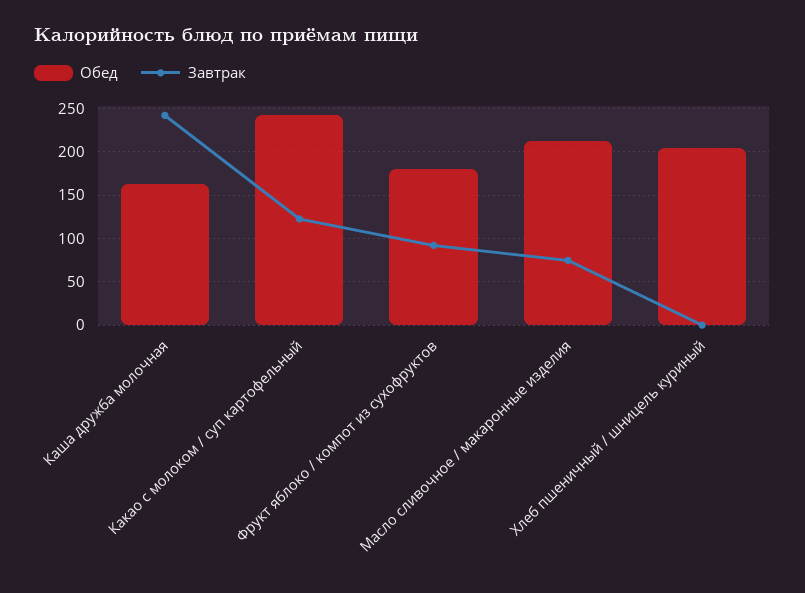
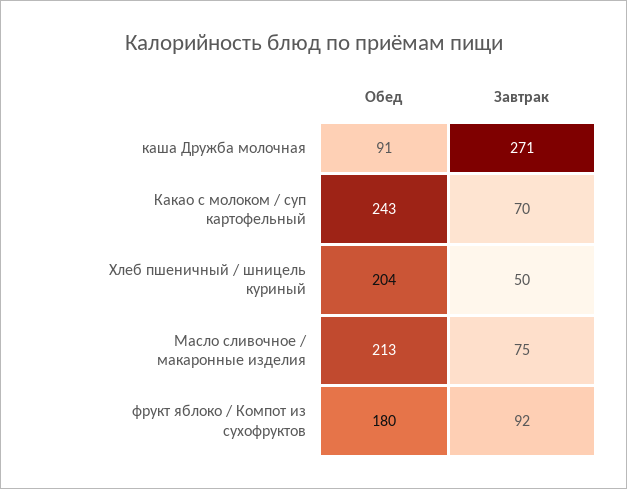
  {
    "Обед": {
-     "Каша дружба молочная": 160,
+     "Каша дружба молочная": 91,
      "Какао с молоком / суп картофельный": 243,
      "Фрукт яблоко / компот из сухофруктов": 180,
      "Масло сливочное / макаронные изделия": 213,
      "Хлеб пшеничный / шницель куриный": 204
    },
    "Завтрак": {
-     "Каша дружба молочная": 240,
+     "Каша дружба молочная": 271,
-     "Какао с молоком / суп картофельный": 120,
+     "Какао с молоком / суп картофельный": 70,
      "Фрукт яблоко / компот из сухофруктов": 92,
      "Масло сливочное / макаронные изделия": 75,
-     "Хлеб пшеничный / шницель куриный": 0
+     "Хлеб пшеничный / шницель куриный": 50
    }
  }

